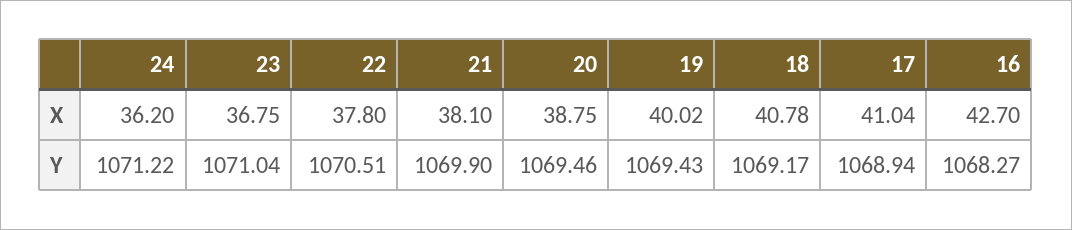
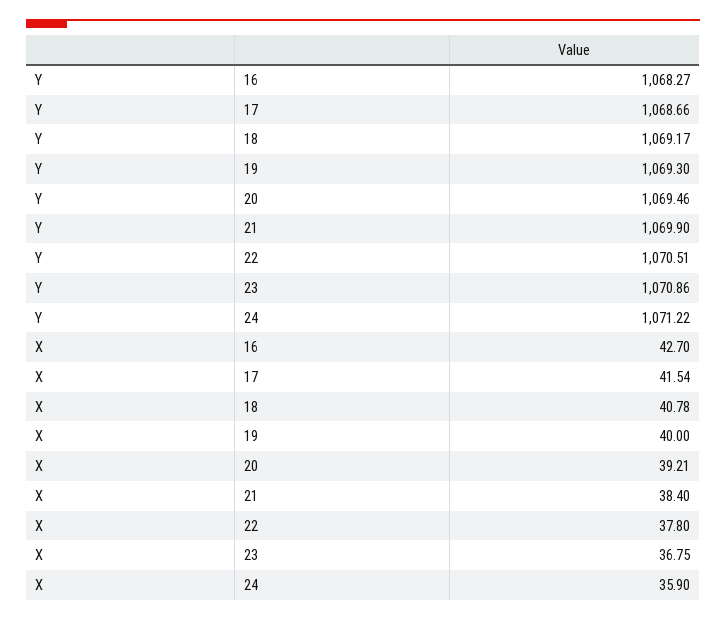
  {
    "24": {
-     "X": 36.2,
+     "X": 35.9,
      "Y": 1071.22
    },
    "23": {
      "X": 36.75,
-     "Y": 1071.04
+     "Y": 1070.86
    },
    "22": {
      "X": 37.8,
      "Y": 1070.51
    },
    "21": {
-     "X": 38.1,
+     "X": 38.4,
      "Y": 1069.9
    },
    "20": {
-     "X": 38.75,
+     "X": 39.21,
      "Y": 1069.46
    },
    "19": {
-     "X": 40.02,
+     "X": 40,
-     "Y": 1069.43
+     "Y": 1069.3
    },
    "18": {
      "X": 40.78,
      "Y": 1069.17
    },
    "17": {
-     "X": 41.04,
+     "X": 41.54,
-     "Y": 1068.94
+     "Y": 1068.66
    },
    "16": {
      "X": 42.7,
      "Y": 1068.27
    }
  }

